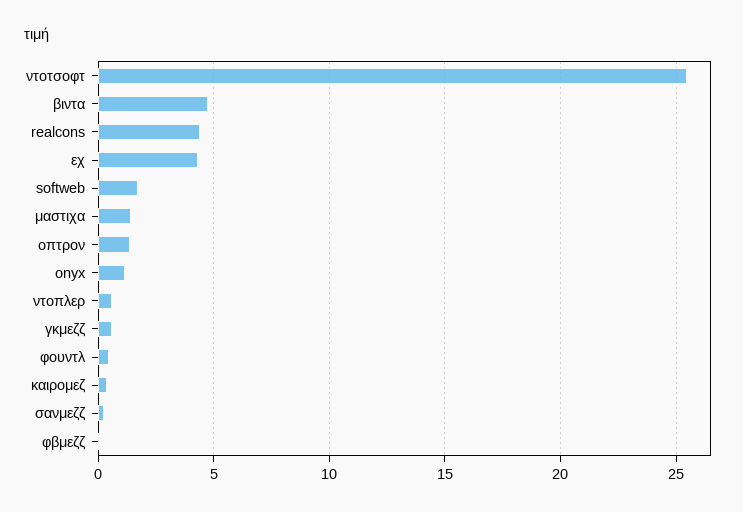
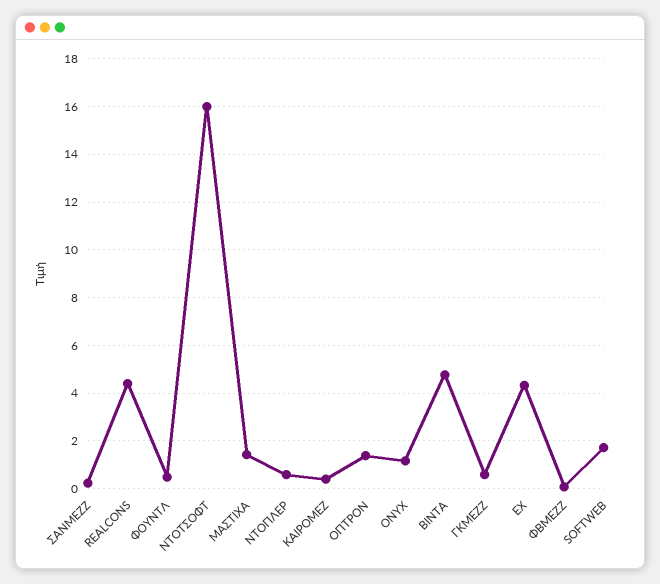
  {
-   "ντοτσοφτ": 25.5,
+   "ντοτσοφτ": 16,
    "βιντα": 5,
    "realcons": 4.5,
    "εχ": 4.5,
    "softweb": 1.5,
    "μαστιχα": 1.5,
    "οπτρον": 1.5,
    "onyx": 1,
    "ντοπλερ": 0.5,
    "γκμεζζ": 0.5,
    "φουντλ": 0.5,
    "καιρομεζ": 0.5,
    "σανμεζζ": 0,
    "φβμεζζ": 0
  }

